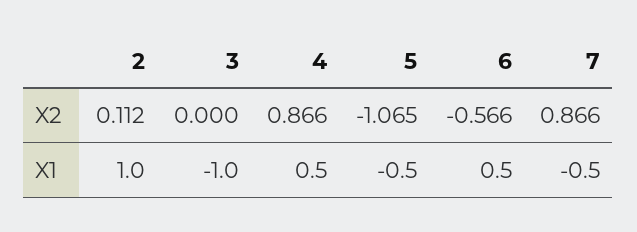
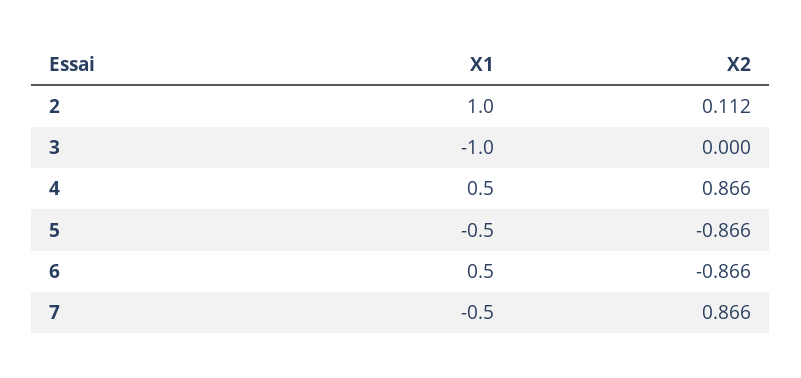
  {
    "2": {
      "X2": 0.112,
      "X1": 1
    },
    "3": {
      "X2": 0,
      "X1": -1
    },
    "4": {
      "X2": 0.866,
      "X1": 0.5
    },
    "5": {
-     "X2": -1.065,
+     "X2": -0.866,
      "X1": -0.5
    },
    "6": {
-     "X2": -0.566,
+     "X2": -0.866,
      "X1": 0.5
    },
    "7": {
      "X2": 0.866,
      "X1": -0.5
    }
  }

